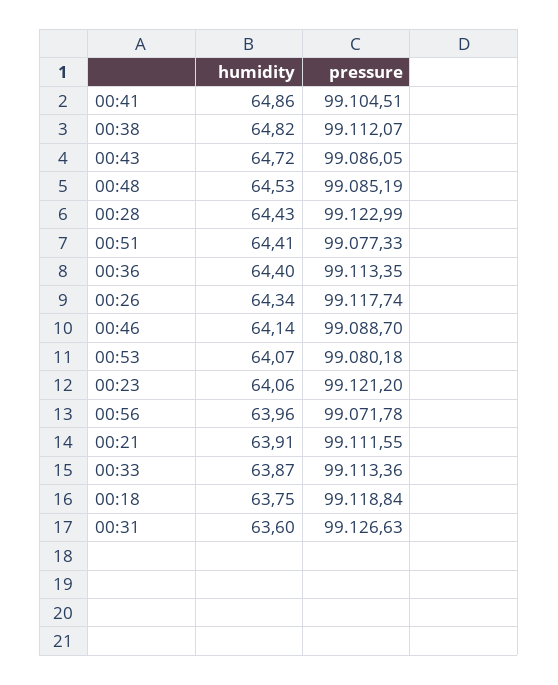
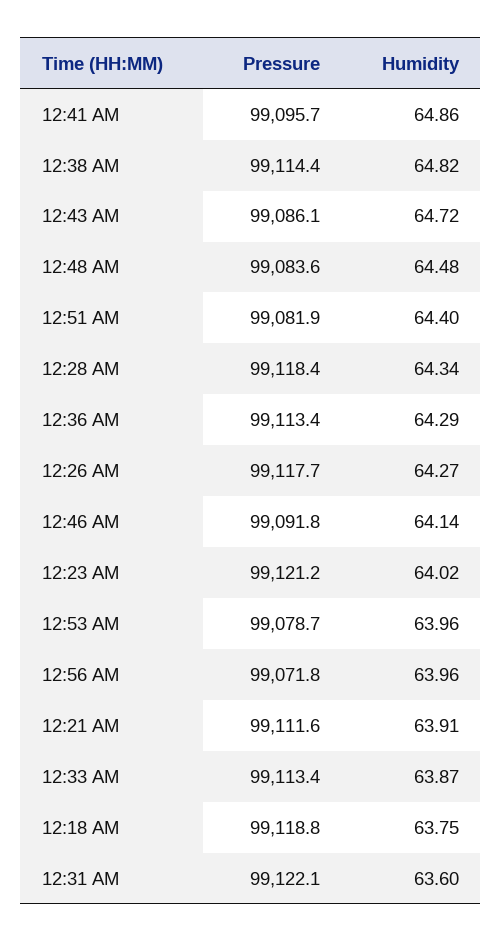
  {
    "humidity": {
      "00:41": 64.86,
      "00:38": 64.82,
      "00:43": 64.72,
-     "00:48": 64.53,
+     "00:48": 64.48,
-     "00:28": 64.43,
+     "00:28": 64.34,
-     "00:51": 64.41,
+     "00:51": 64.4,
-     "00:36": 64.4,
+     "00:36": 64.29,
-     "00:26": 64.34,
+     "00:26": 64.27,
      "00:46": 64.14,
-     "00:53": 64.07,
+     "00:53": 63.96,
-     "00:23": 64.06,
+     "00:23": 64.02,
      "00:56": 63.96,
      "00:21": 63.91,
      "00:33": 63.87,
      "00:18": 63.75,
      "00:31": 63.6
    },
    "pressure": {
-     "00:41": 99104.51,
+     "00:41": 99095.7,
-     "00:38": 99112.07,
+     "00:38": 99114.4,
      "00:43": 99086.05,
-     "00:48": 99085.19,
+     "00:48": 99083.6,
-     "00:28": 99122.99,
+     "00:28": 99118.4,
-     "00:51": 99077.33,
+     "00:51": 99081.9,
      "00:36": 99113.35,
      "00:26": 99117.74,
-     "00:46": 99088.7,
+     "00:46": 99091.8,
-     "00:53": 99080.18,
+     "00:53": 99078.7,
      "00:23": 99121.2,
      "00:56": 99071.78,
      "00:21": 99111.55,
      "00:33": 99113.36,
      "00:18": 99118.84,
-     "00:31": 99126.63
+     "00:31": 99122.1
    }
  }

